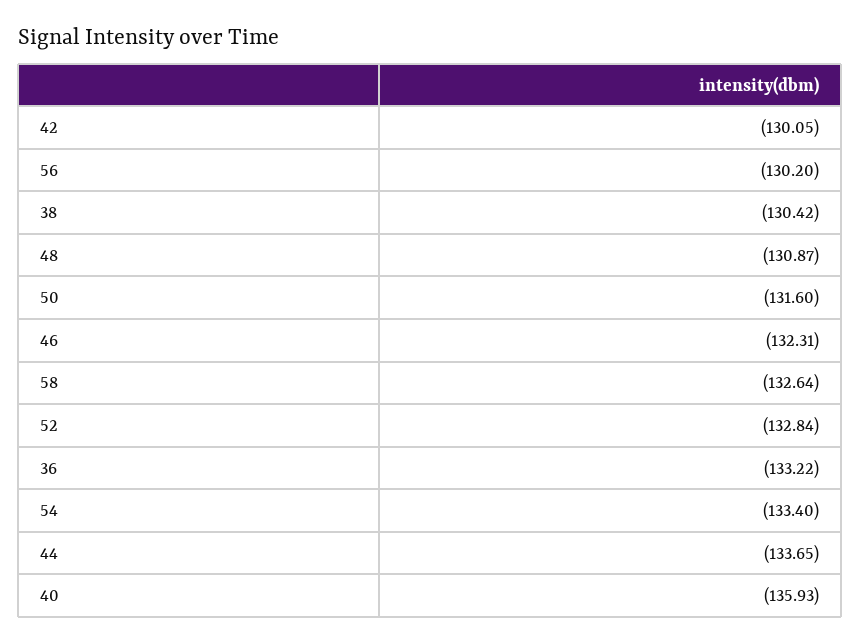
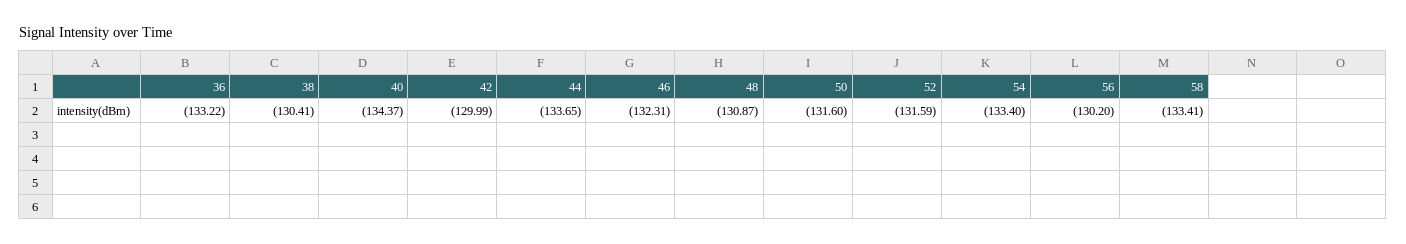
  {
-   "42": -130.05,
+   "42": -129.99,
    "56": -130.2,
-   "38": -130.42,
+   "38": -130.41,
    "48": -130.87,
    "50": -131.6,
    "46": -132.31,
-   "58": -132.64,
+   "58": -133.41,
-   "52": -132.84,
+   "52": -131.59,
    "36": -133.22,
    "54": -133.4,
    "44": -133.65,
-   "40": -135.93
+   "40": -134.37
  }

